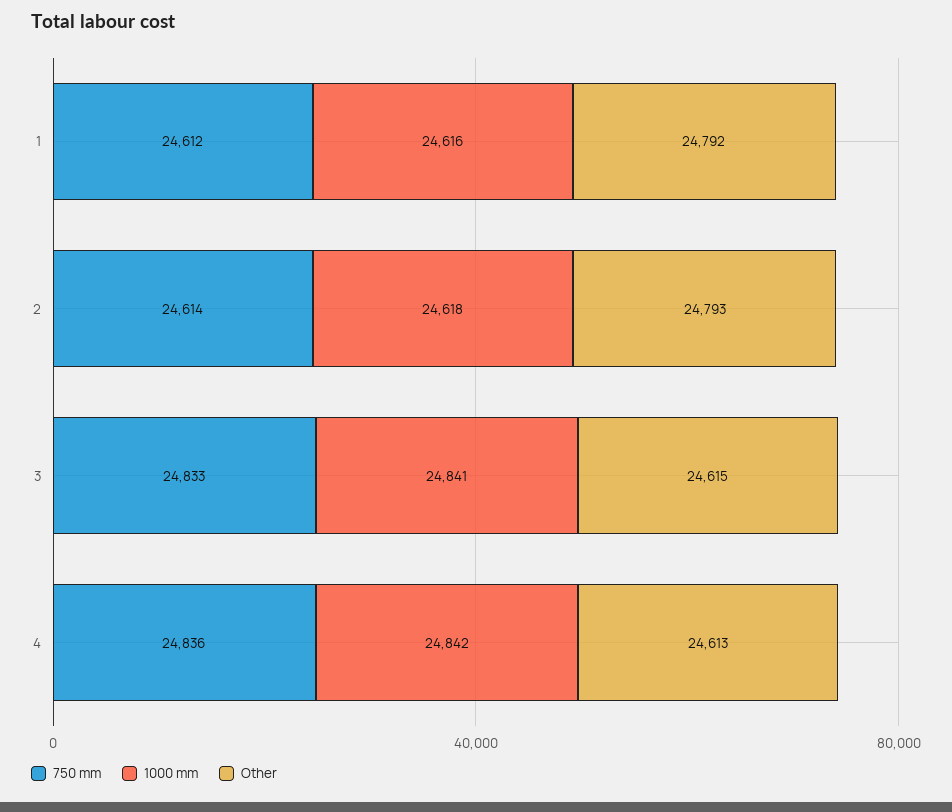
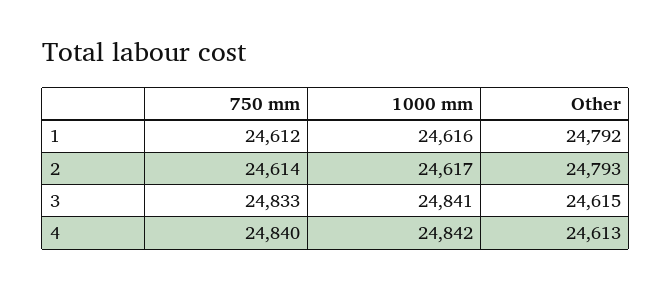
  {
    "750 mm": {
      "1": 24612,
      "2": 24614,
      "3": 24833,
-     "4": 24836
+     "4": 24840
    },
    "1000 mm": {
      "1": 24616,
-     "2": 24618,
+     "2": 24617,
      "3": 24841,
      "4": 24842
    },
    "Other": {
      "1": 24792,
      "2": 24793,
      "3": 24615,
      "4": 24613
    }
  }

